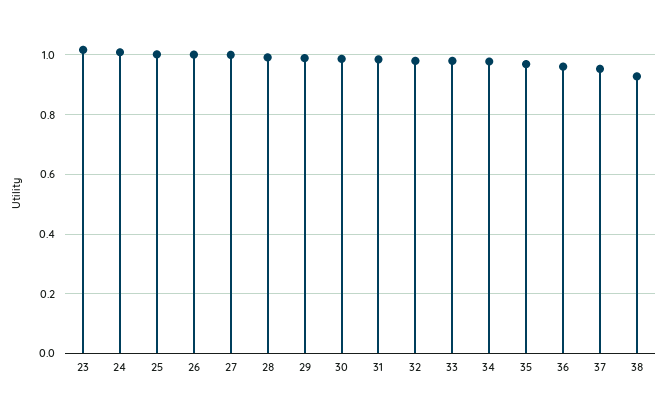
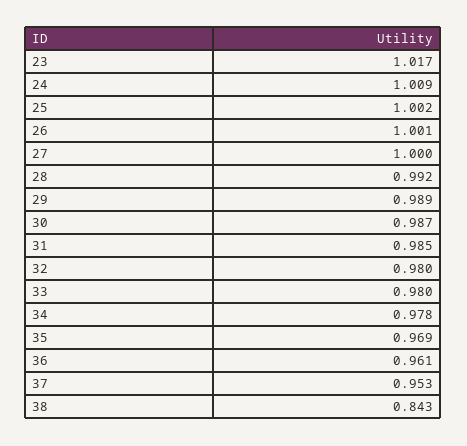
  {
    "23": 1.017,
    "24": 1.009,
    "25": 1.002,
    "26": 1.001,
    "27": 1,
    "28": 0.992,
    "29": 0.989,
    "30": 0.987,
    "31": 0.985,
    "32": 0.98,
    "33": 0.98,
    "34": 0.978,
    "35": 0.969,
    "36": 0.961,
    "37": 0.953,
-   "38": 0.925
+   "38": 0.843
  }

